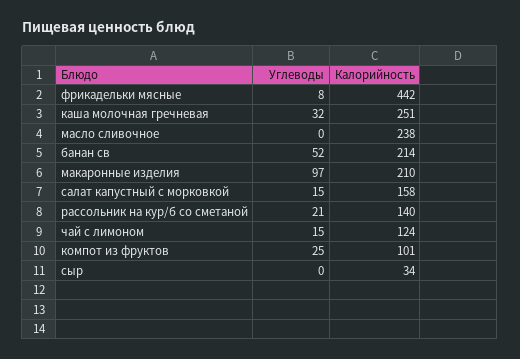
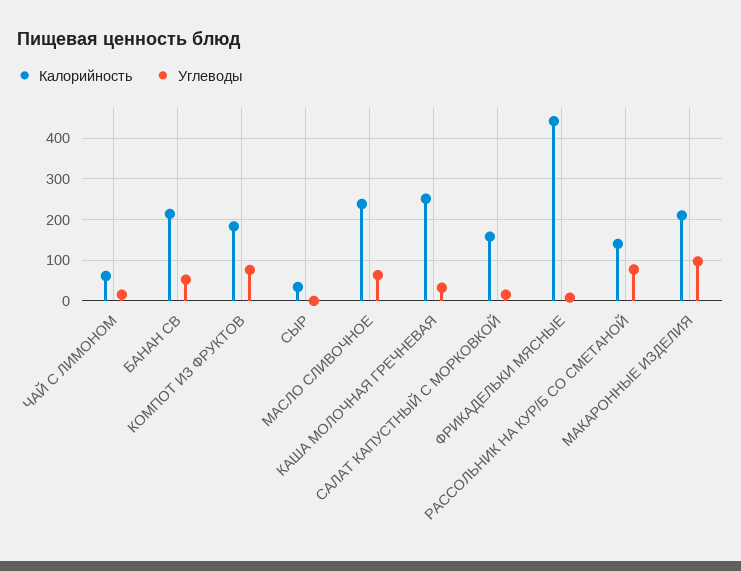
  {
    "Углеводы": {
      "фрикадельки мясные": 8,
      "каша молочная гречневая": 32,
-     "масло сливочное": 0,
+     "масло сливочное": 60,
      "банан св": 52,
      "макаронные изделия": 97,
      "салат капустный с морковкой": 15,
-     "рассольник на кур/б со сметаной": 21,
+     "рассольник на кур/б со сметаной": 80,
      "чай с лимоном": 15,
-     "компот из фруктов": 25,
+     "компот из фруктов": 80,
      "сыр": 0
    },
    "Калорийность": {
      "фрикадельки мясные": 442,
      "каша молочная гречневая": 251,
      "масло сливочное": 238,
      "банан св": 214,
      "макаронные изделия": 210,
      "салат капустный с морковкой": 158,
      "рассольник на кур/б со сметаной": 140,
-     "чай с лимоном": 124,
+     "чай с лимоном": 60,
-     "компот из фруктов": 101,
+     "компот из фруктов": 180,
      "сыр": 34
    }
  }

